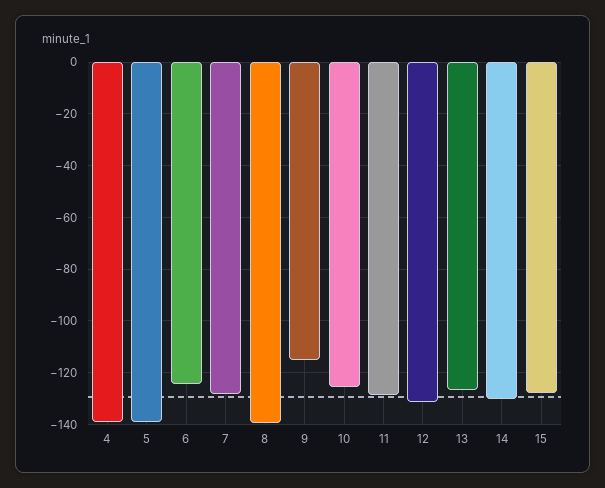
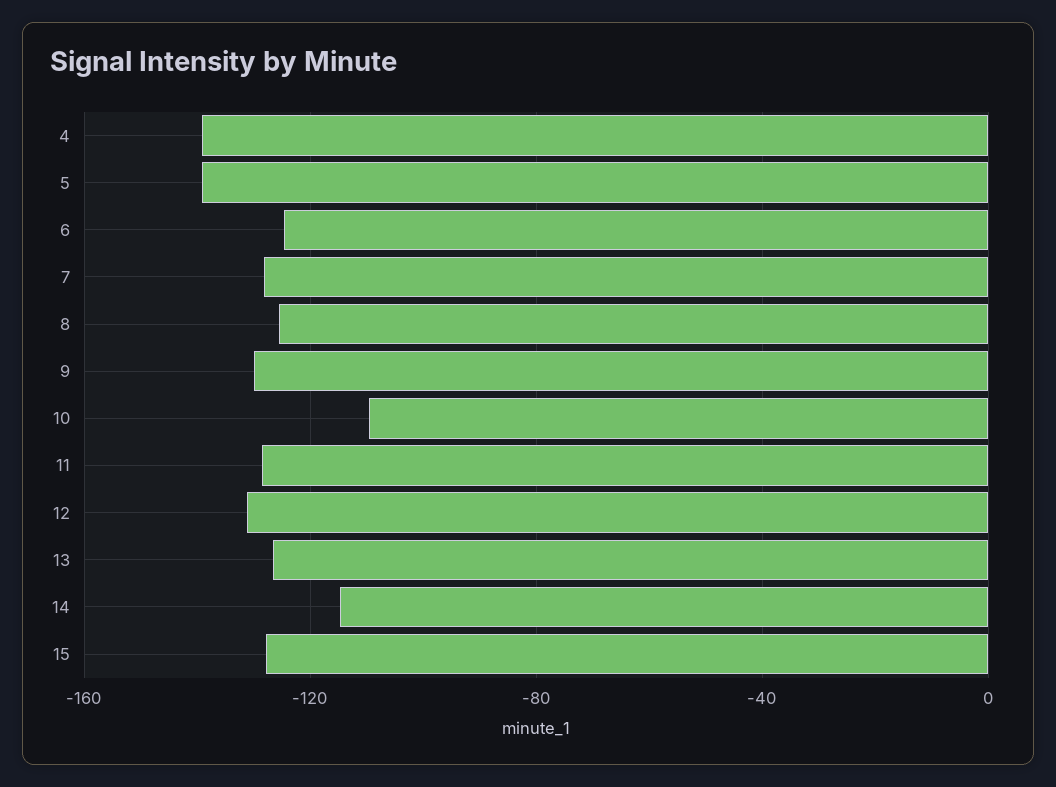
  {
    "4": -140,
    "5": -140,
    "6": -125,
    "7": -127.5,
-   "8": -140,
+   "8": -125,
-   "9": -115,
+   "9": -130,
-   "10": -125,
+   "10": -110,
    "11": -127.5,
    "12": -130,
    "13": -127.5,
-   "14": -130,
+   "14": -115,
    "15": -127.5
  }

